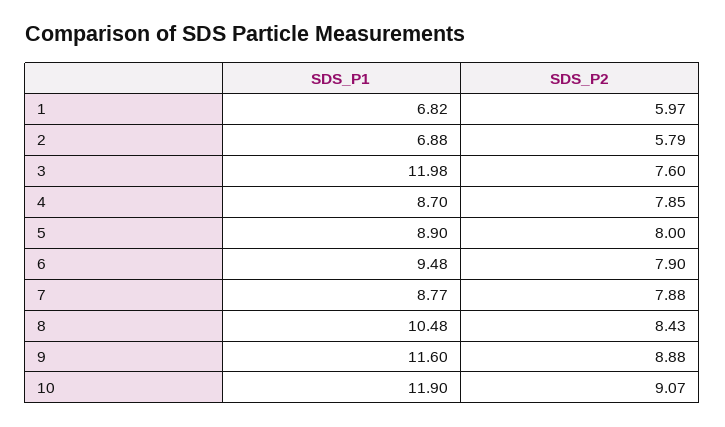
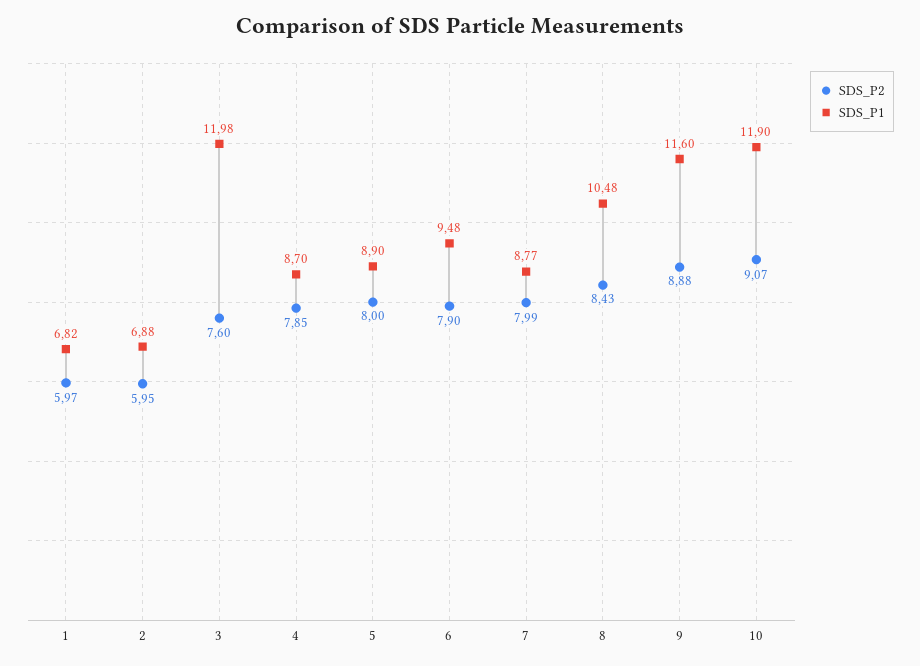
  {
    "SDS_P1": {
      "1": 6.82,
      "2": 6.88,
      "3": 11.98,
      "4": 8.7,
      "5": 8.9,
      "6": 9.48,
      "7": 8.77,
      "8": 10.48,
      "9": 11.6,
      "10": 11.9
    },
    "SDS_P2": {
      "1": 5.97,
-     "2": 5.79,
+     "2": 5.95,
      "3": 7.6,
      "4": 7.85,
      "5": 8,
      "6": 7.9,
-     "7": 7.88,
+     "7": 7.99,
      "8": 8.43,
      "9": 8.88,
      "10": 9.07
    }
  }

